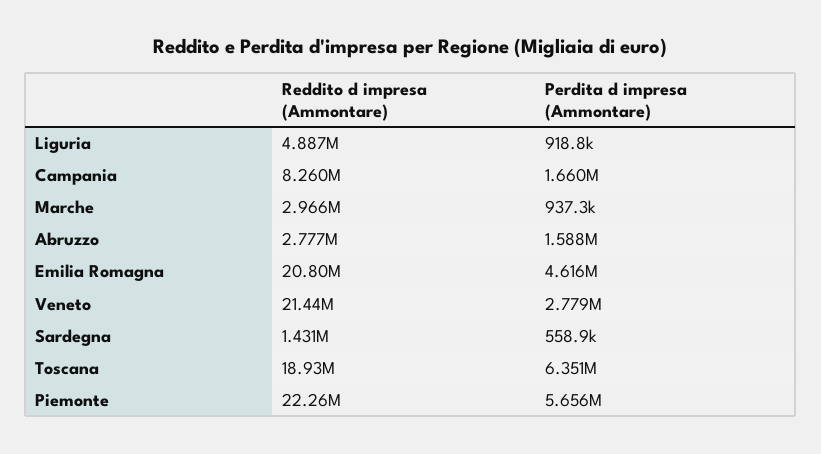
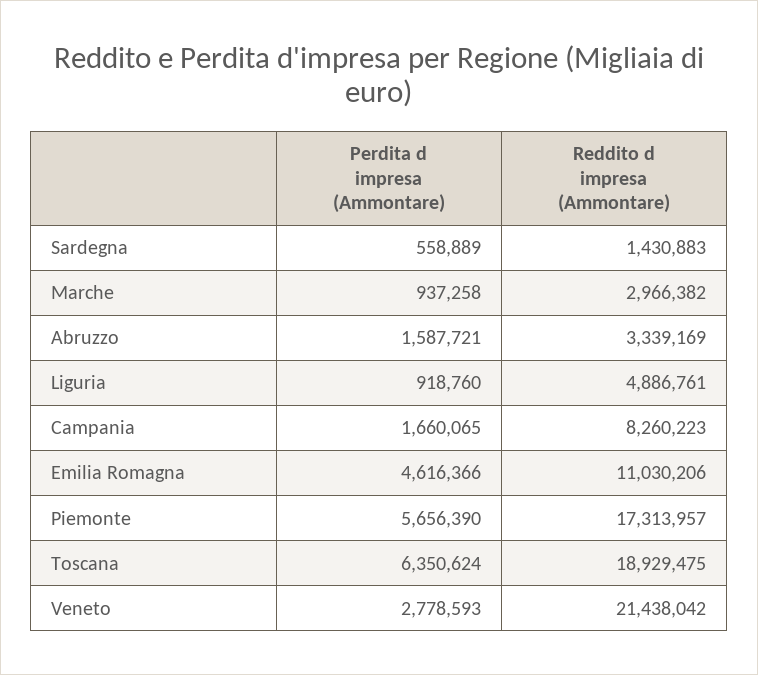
  {
    "Reddito d impresa (Ammontare)": {
      "Liguria": 4886761,
      "Campania": 8260223,
      "Marche": 2966382,
-     "Abruzzo": 2777000,
+     "Abruzzo": 3339169,
-     "Emilia Romagna": 20800000,
+     "Emilia Romagna": 11030206,
      "Veneto": 21438042,
      "Sardegna": 1430883,
      "Toscana": 18929475,
-     "Piemonte": 22260000
+     "Piemonte": 17313957
    },
    "Perdita d impresa (Ammontare)": {
      "Liguria": 918760,
      "Campania": 1660065,
      "Marche": 937258,
      "Abruzzo": 1587721,
      "Emilia Romagna": 4616366,
      "Veneto": 2778593,
      "Sardegna": 558889,
      "Toscana": 6350624,
      "Piemonte": 5656390
    }
  }

